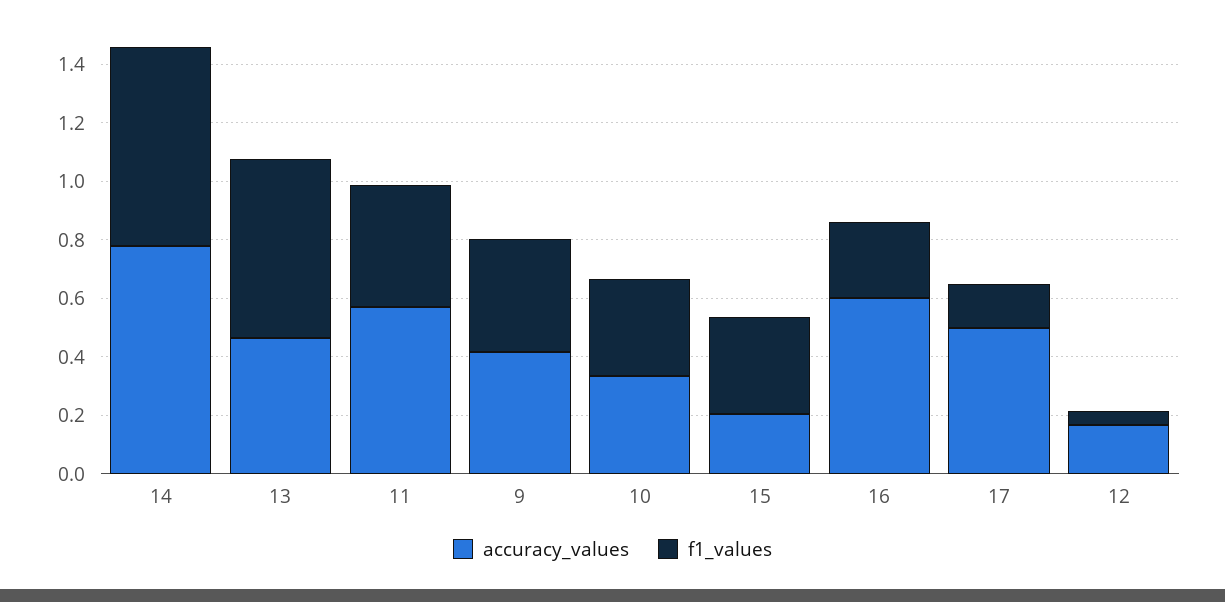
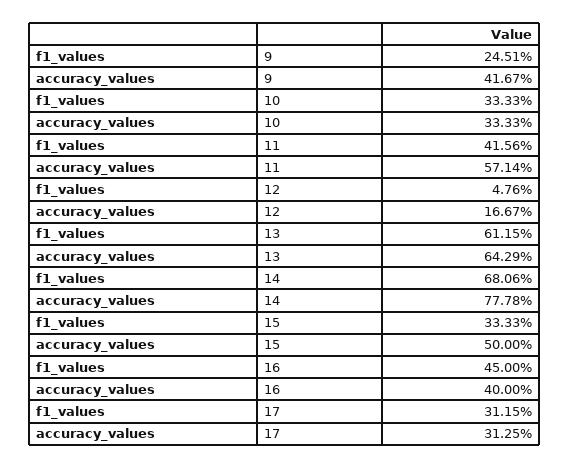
  {
    "accuracy_values": {
      "14": 0.7778,
-     "13": 0.45,
+     "13": 0.6429,
      "11": 0.5714,
      "9": 0.4167,
      "10": 0.3333,
-     "15": 0.2,
+     "15": 0.5,
-     "16": 0.6,
+     "16": 0.4,
-     "17": 0.5,
+     "17": 0.3125,
      "12": 0.1667
    },
    "f1_values": {
      "14": 0.6806,
      "13": 0.6115,
      "11": 0.4156,
-     "9": 0.4,
+     "9": 0.2451,
      "10": 0.3333,
      "15": 0.3333,
-     "16": 0.25,
+     "16": 0.45,
-     "17": 0.15,
+     "17": 0.3115,
      "12": 0.0476
    }
  }

